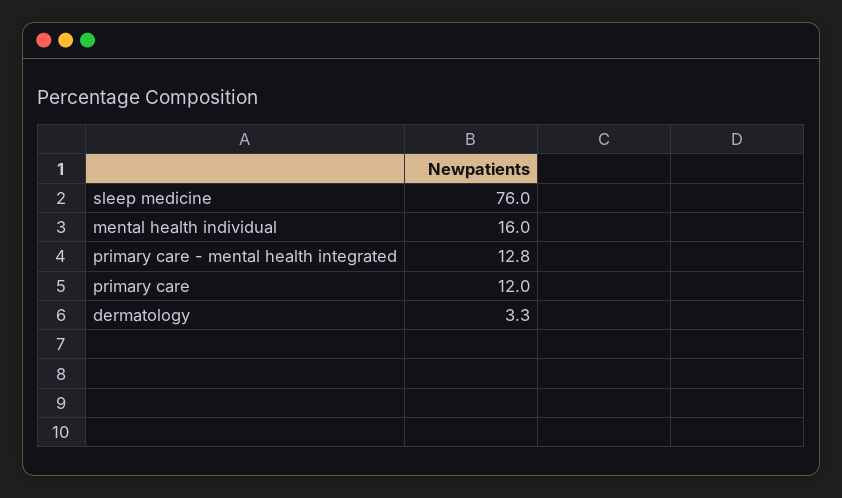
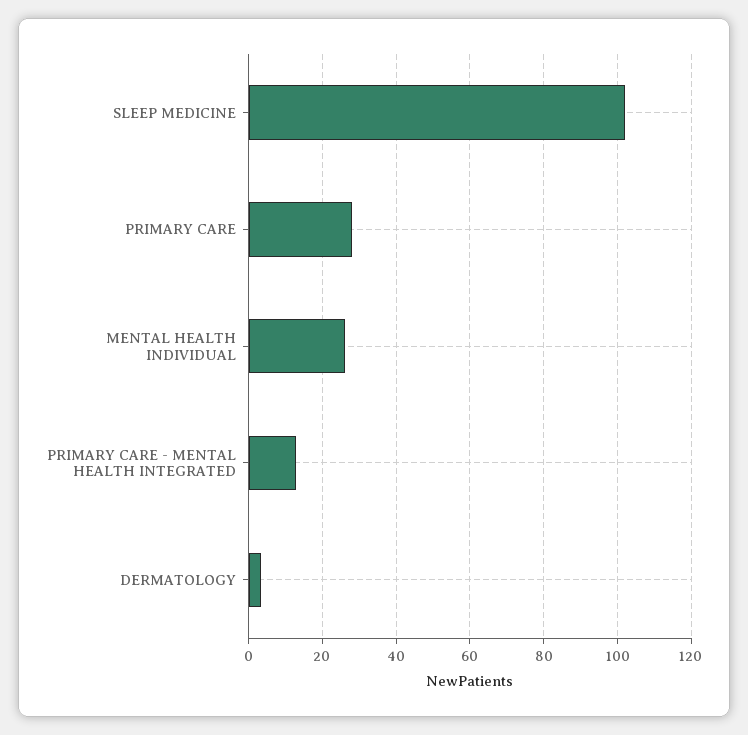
  {
-   "sleep medicine": 76,
+   "sleep medicine": 102,
-   "mental health individual": 16,
+   "mental health individual": 26,
    "primary care - mental health integrated": 12.8,
-   "primary care": 12,
+   "primary care": 28,
    "dermatology": 3.3
  }

